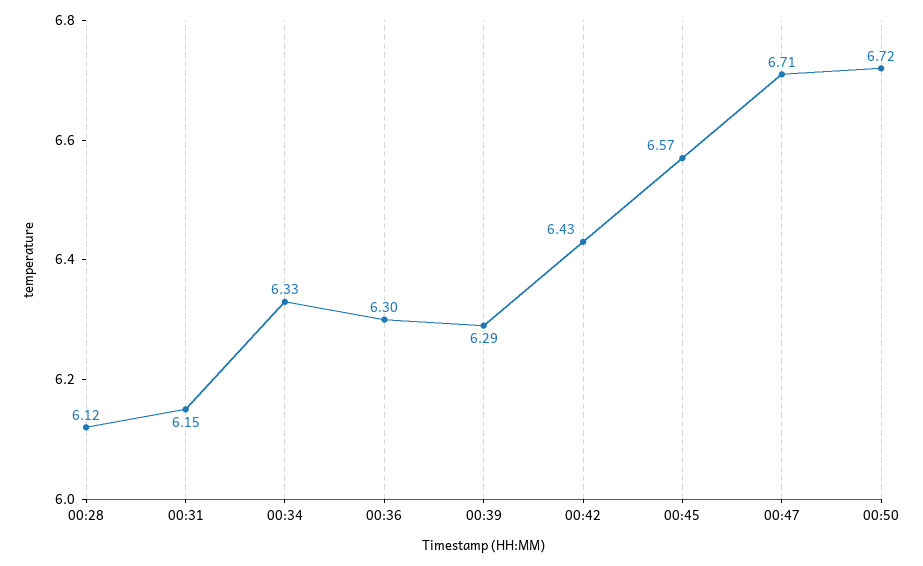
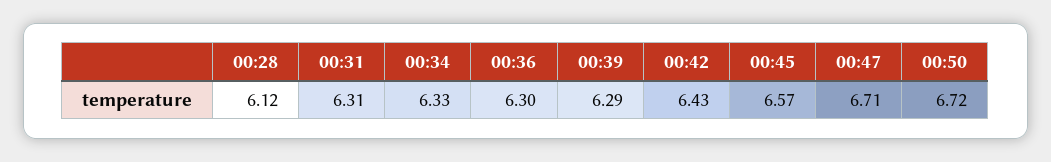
  {
    "00:28": 6.12,
-   "00:31": 6.15,
+   "00:31": 6.31,
    "00:34": 6.33,
    "00:36": 6.3,
    "00:39": 6.29,
    "00:42": 6.43,
    "00:45": 6.57,
    "00:47": 6.71,
    "00:50": 6.72
  }

